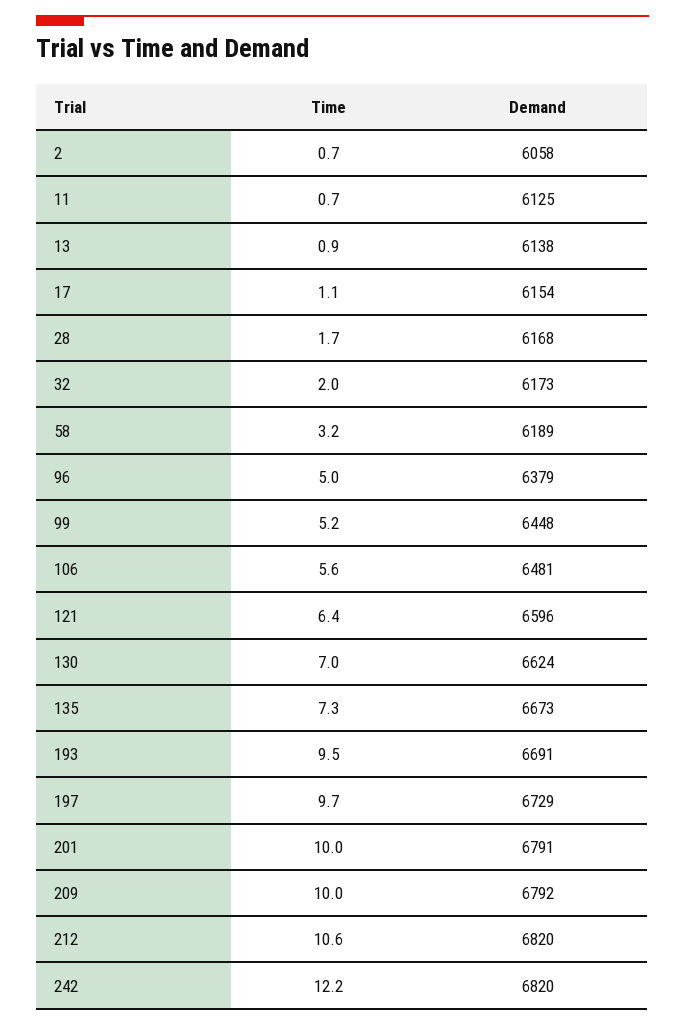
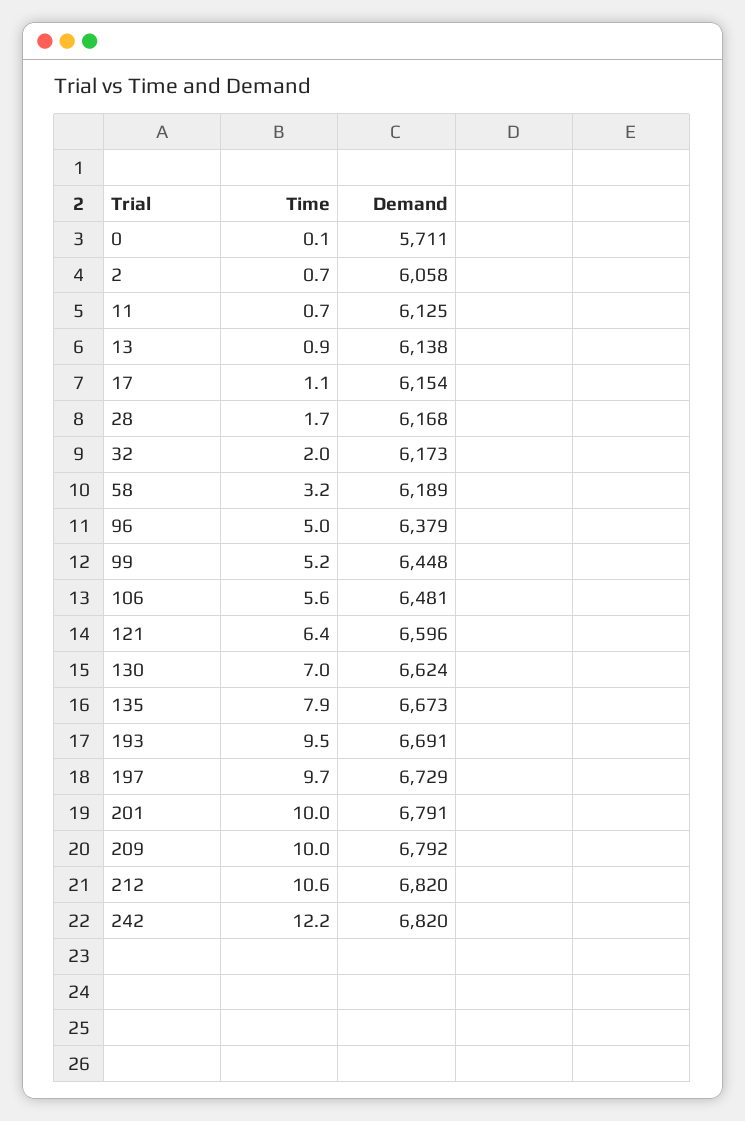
  {
    "Time": {
      "2": 0.7,
      "11": 0.7,
      "13": 0.9,
      "17": 1.1,
      "28": 1.7,
      "32": 2,
      "58": 3.2,
      "96": 5,
      "99": 5.2,
      "106": 5.6,
      "121": 6.4,
      "130": 7,
-     "135": 7.3,
+     "135": 7.9,
      "193": 9.5,
      "197": 9.7,
      "201": 10,
      "209": 10,
      "212": 10.6,
-     "242": 12.2
+     "242": 12.2,
+     "0": 0.1
    },
    "Demand": {
      "2": 6058,
      "11": 6125,
      "13": 6138,
      "17": 6154,
      "28": 6168,
      "32": 6173,
      "58": 6189,
      "96": 6379,
      "99": 6448,
      "106": 6481,
      "121": 6596,
      "130": 6624,
      "135": 6673,
      "193": 6691,
      "197": 6729,
      "201": 6791,
      "209": 6792,
      "212": 6820,
-     "242": 6820
+     "242": 6820,
+     "0": 5711
    }
  }

